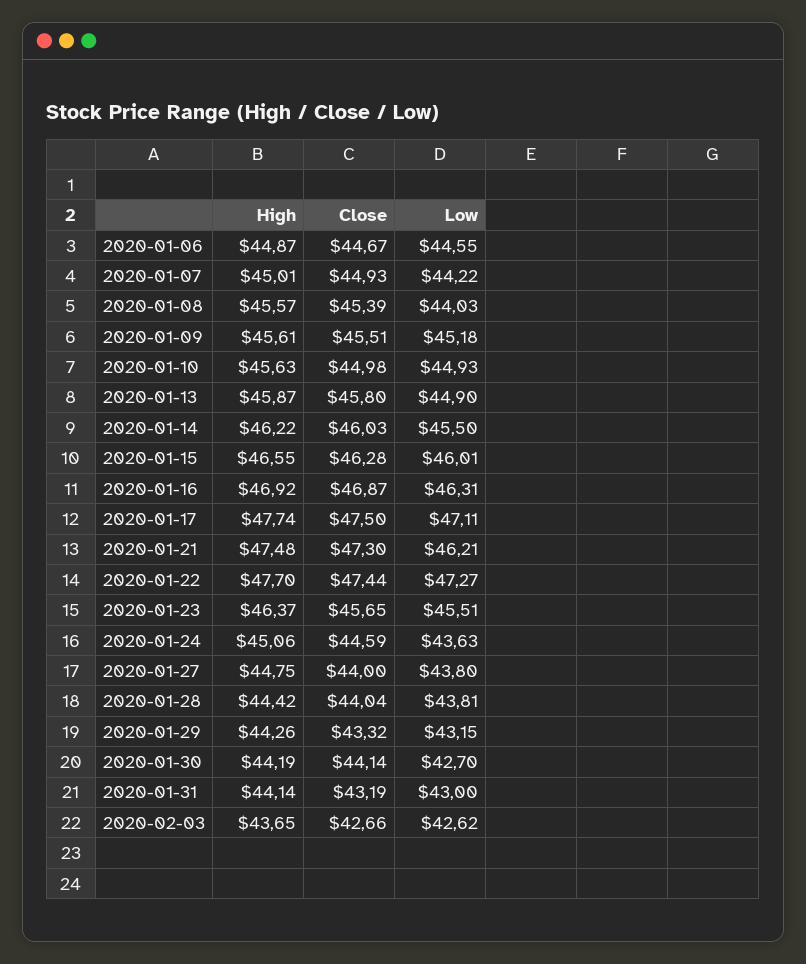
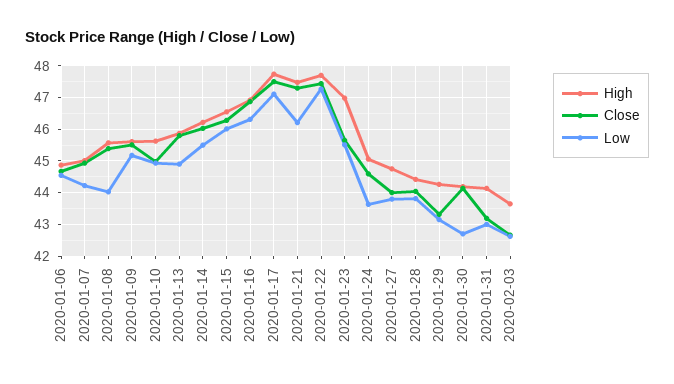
  {
    "High": {
      "2020-01-06": 44.87,
      "2020-01-07": 45.01,
      "2020-01-08": 45.57,
      "2020-01-09": 45.61,
      "2020-01-10": 45.63,
      "2020-01-13": 45.87,
      "2020-01-14": 46.22,
      "2020-01-15": 46.55,
      "2020-01-16": 46.92,
      "2020-01-17": 47.74,
      "2020-01-21": 47.48,
      "2020-01-22": 47.7,
-     "2020-01-23": 46.37,
+     "2020-01-23": 47,
      "2020-01-24": 45.06,
      "2020-01-27": 44.75,
      "2020-01-28": 44.42,
      "2020-01-29": 44.26,
      "2020-01-30": 44.19,
      "2020-01-31": 44.14,
      "2020-02-03": 43.65
    },
    "Close": {
      "2020-01-06": 44.67,
      "2020-01-07": 44.93,
      "2020-01-08": 45.39,
      "2020-01-09": 45.51,
      "2020-01-10": 44.98,
      "2020-01-13": 45.8,
      "2020-01-14": 46.03,
      "2020-01-15": 46.28,
      "2020-01-16": 46.87,
      "2020-01-17": 47.5,
      "2020-01-21": 47.3,
      "2020-01-22": 47.44,
      "2020-01-23": 45.65,
      "2020-01-24": 44.59,
      "2020-01-27": 44,
      "2020-01-28": 44.04,
      "2020-01-29": 43.32,
      "2020-01-30": 44.14,
      "2020-01-31": 43.19,
      "2020-02-03": 42.66
    },
    "Low": {
      "2020-01-06": 44.55,
      "2020-01-07": 44.22,
      "2020-01-08": 44.03,
      "2020-01-09": 45.18,
      "2020-01-10": 44.93,
      "2020-01-13": 44.9,
      "2020-01-14": 45.5,
      "2020-01-15": 46.01,
      "2020-01-16": 46.31,
      "2020-01-17": 47.11,
      "2020-01-21": 46.21,
      "2020-01-22": 47.27,
      "2020-01-23": 45.51,
      "2020-01-24": 43.63,
      "2020-01-27": 43.8,
      "2020-01-28": 43.81,
      "2020-01-29": 43.15,
      "2020-01-30": 42.7,
      "2020-01-31": 43,
      "2020-02-03": 42.62
    }
  }

